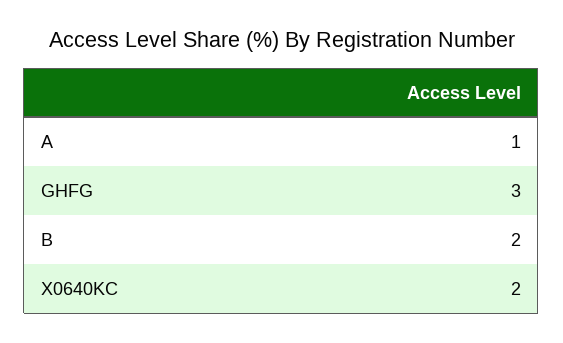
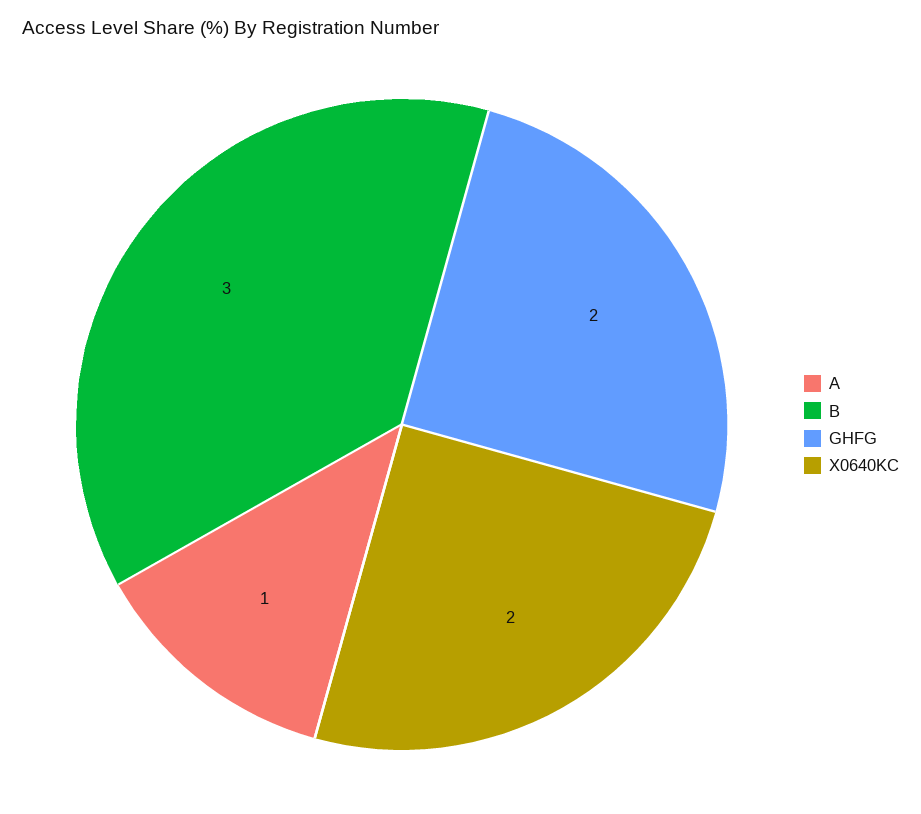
  {
    "A": 1,
-   "GHFG": 3,
+   "GHFG": 2,
-   "B": 2,
+   "B": 3,
    "X0640KC": 2
  }

